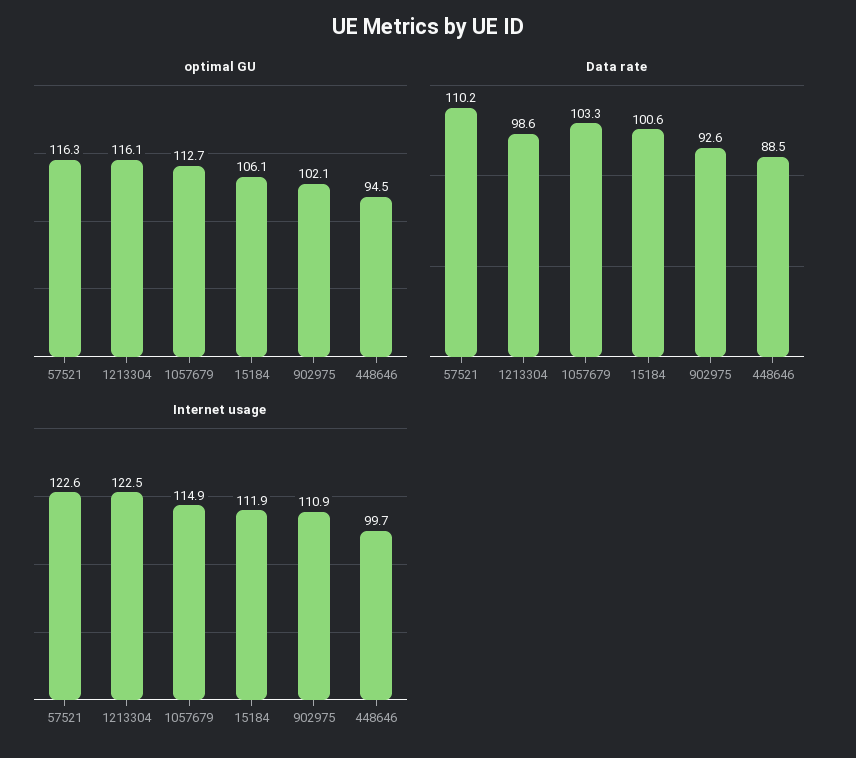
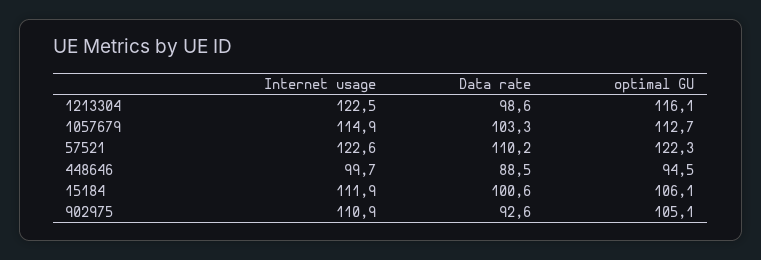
  {
    "optimal GU": {
-     "57521": 116.3,
+     "57521": 122.3,
      "1213304": 116.1,
      "1057679": 112.7,
      "15184": 106.1,
-     "902975": 102.1,
+     "902975": 105.1,
      "448646": 94.5
    },
    "Data rate": {
      "57521": 110.2,
      "1213304": 98.6,
      "1057679": 103.3,
      "15184": 100.6,
      "902975": 92.6,
      "448646": 88.5
    },
    "Internet usage": {
      "57521": 122.6,
      "1213304": 122.5,
      "1057679": 114.9,
      "15184": 111.9,
      "902975": 110.9,
      "448646": 99.7
    }
  }

